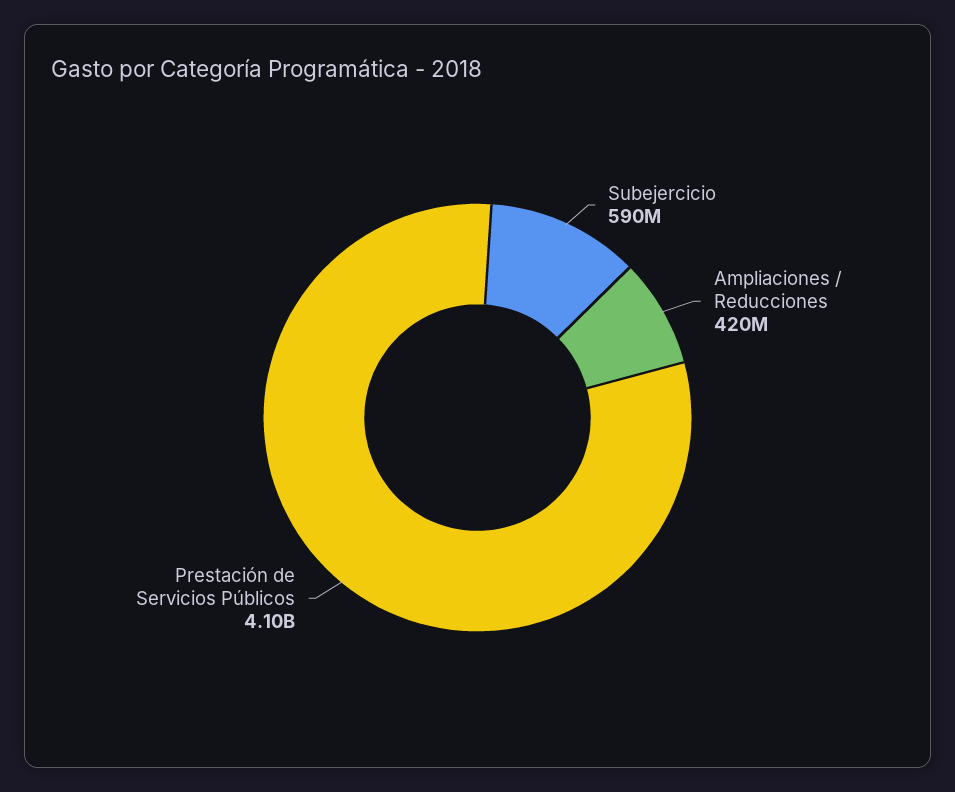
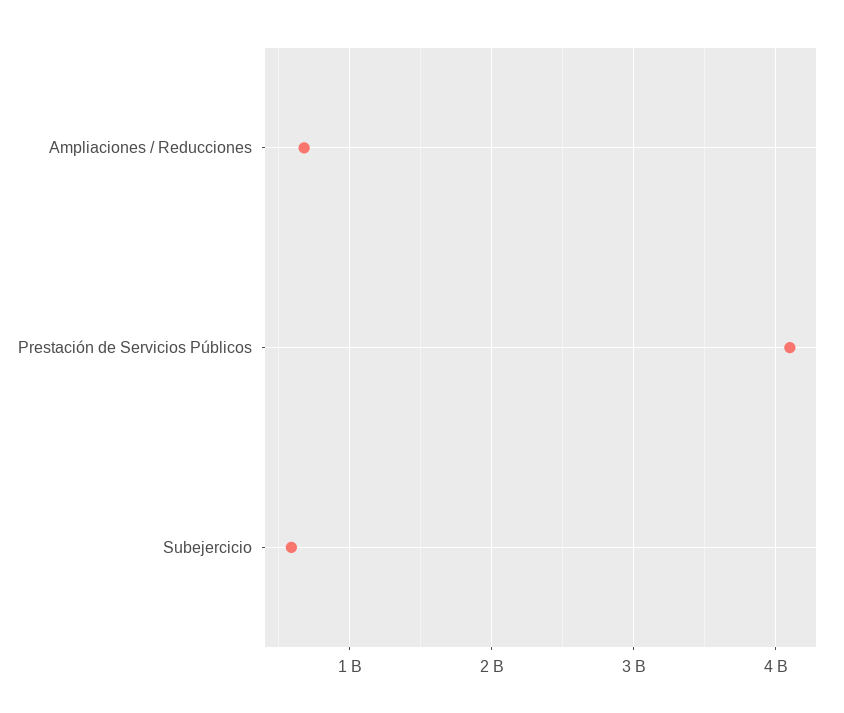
  {
    "Subejercicio": 590000000,
-   "Ampliaciones / Reducciones": 420000000,
+   "Ampliaciones / Reducciones": 700000000,
    "Prestación de Servicios Públicos": 4100000000
  }

